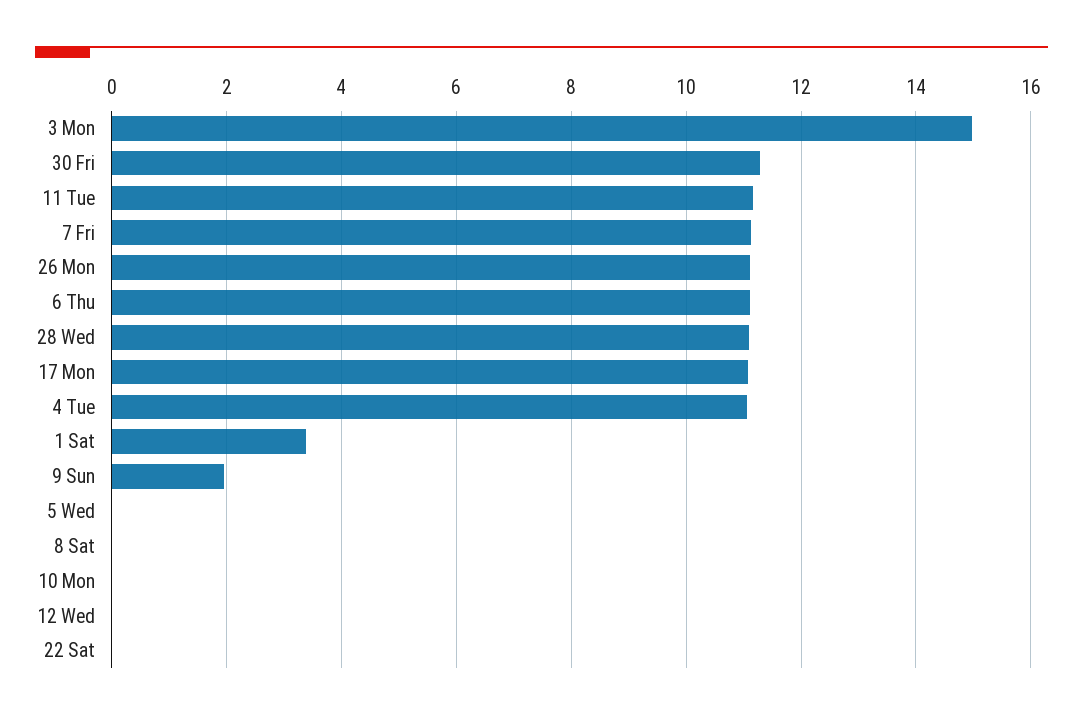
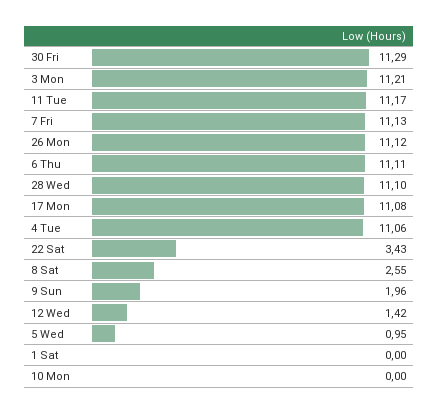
  {
-   "3 Mon": 15,
+   "3 Mon": 11.21,
    "30 Fri": 11.29,
    "11 Tue": 11.17,
    "7 Fri": 11.13,
    "26 Mon": 11.12,
    "6 Thu": 11.11,
    "28 Wed": 11.1,
    "17 Mon": 11.08,
    "4 Tue": 11.06,
-   "1 Sat": 3.4,
+   "1 Sat": 0,
    "9 Sun": 1.96,
-   "5 Wed": 0,
+   "5 Wed": 0.95,
-   "8 Sat": 0,
+   "8 Sat": 2.55,
    "10 Mon": 0,
-   "12 Wed": 0,
+   "12 Wed": 1.42,
-   "22 Sat": 0
+   "22 Sat": 3.43
  }

